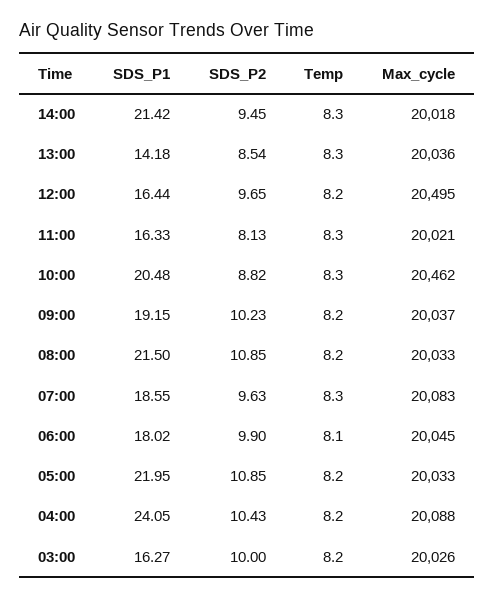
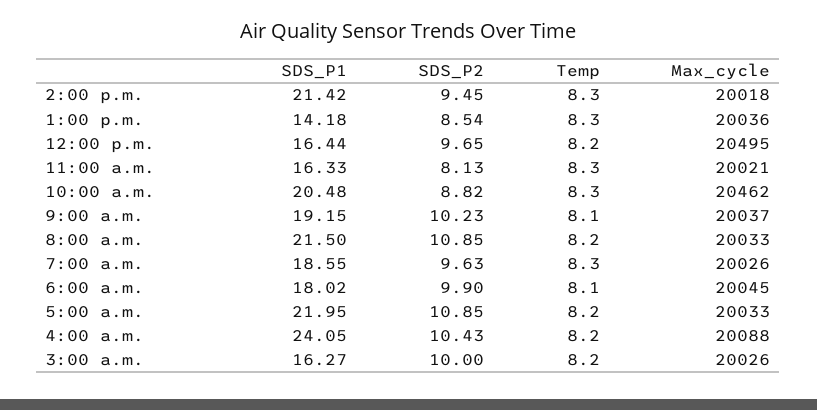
  {
    "SDS_P1": {
      "14:00": 21.42,
      "13:00": 14.18,
      "12:00": 16.44,
      "11:00": 16.33,
      "10:00": 20.48,
      "09:00": 19.15,
      "08:00": 21.5,
      "07:00": 18.55,
      "06:00": 18.02,
      "05:00": 21.95,
      "04:00": 24.05,
      "03:00": 16.27
    },
    "SDS_P2": {
      "14:00": 9.45,
      "13:00": 8.54,
      "12:00": 9.65,
      "11:00": 8.13,
      "10:00": 8.82,
      "09:00": 10.23,
      "08:00": 10.85,
      "07:00": 9.63,
      "06:00": 9.9,
      "05:00": 10.85,
      "04:00": 10.43,
      "03:00": 10
    },
    "Temp": {
      "14:00": 8.3,
      "13:00": 8.3,
      "12:00": 8.2,
      "11:00": 8.3,
      "10:00": 8.3,
-     "09:00": 8.2,
+     "09:00": 8.1,
      "08:00": 8.2,
      "07:00": 8.3,
      "06:00": 8.1,
      "05:00": 8.2,
      "04:00": 8.2,
      "03:00": 8.2
    },
    "Max_cycle": {
      "14:00": 20018,
      "13:00": 20036,
      "12:00": 20495,
      "11:00": 20021,
      "10:00": 20462,
      "09:00": 20037,
      "08:00": 20033,
-     "07:00": 20083,
+     "07:00": 20026,
      "06:00": 20045,
      "05:00": 20033,
      "04:00": 20088,
      "03:00": 20026
    }
  }

